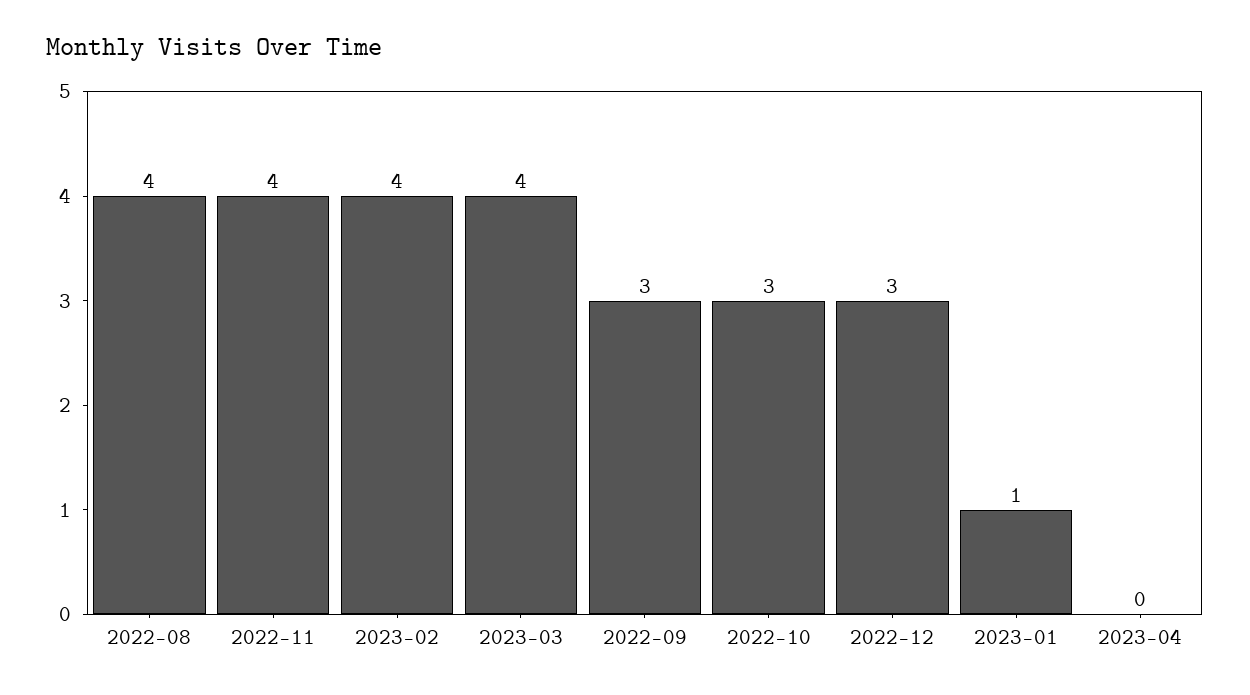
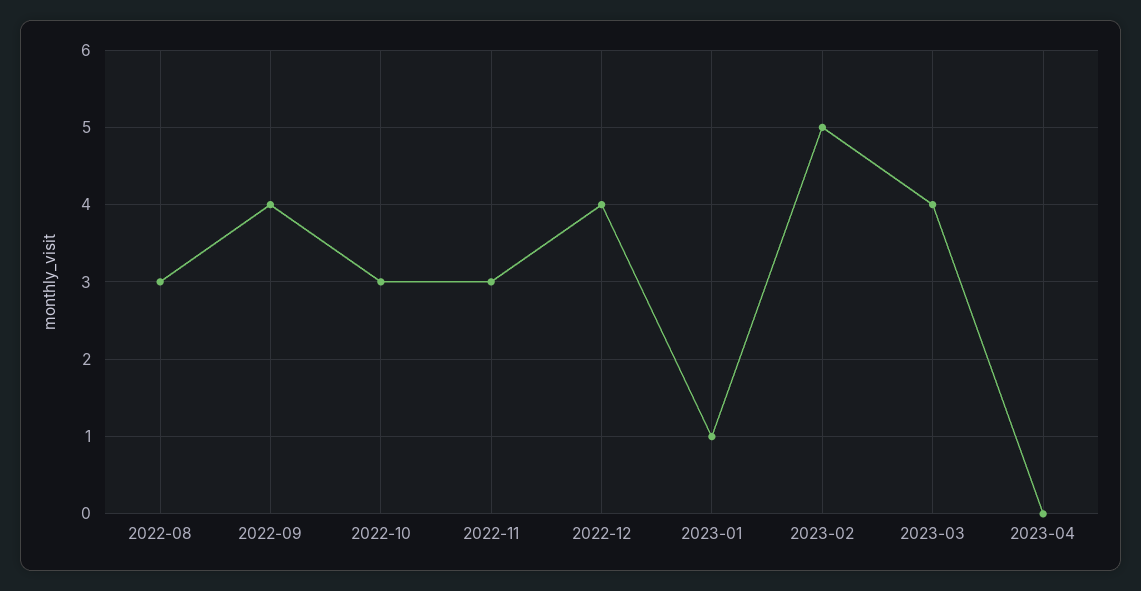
  {
-   "2022-08": 4,
+   "2022-08": 3,
-   "2022-11": 4,
+   "2022-11": 3,
-   "2023-02": 4,
+   "2023-02": 5,
    "2023-03": 4,
-   "2022-09": 3,
+   "2022-09": 4,
    "2022-10": 3,
-   "2022-12": 3,
+   "2022-12": 4,
    "2023-01": 1,
    "2023-04": 0
  }

